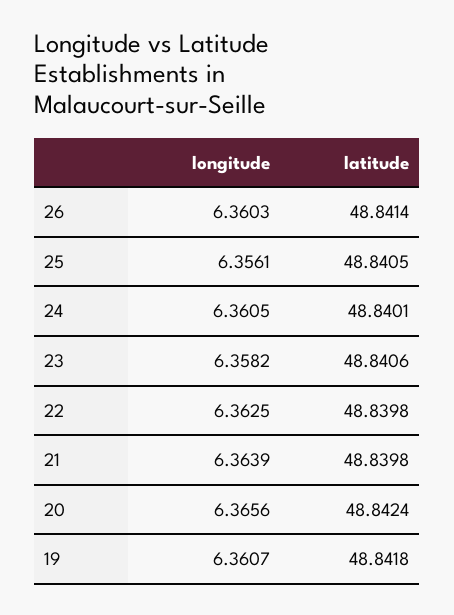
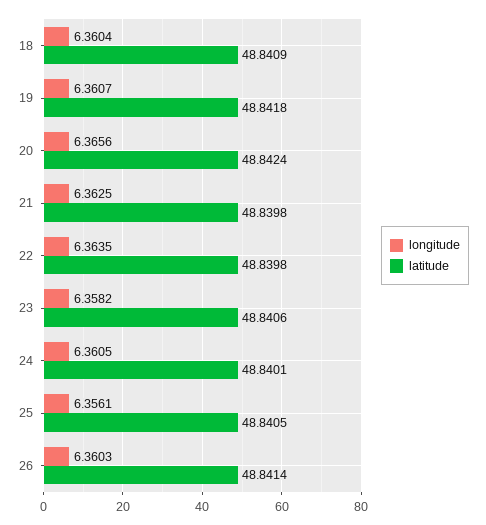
  {
    "longitude": {
      "26": 6.3603,
      "25": 6.3561,
      "24": 6.3605,
      "23": 6.3582,
-     "22": 6.3625,
+     "22": 6.3635,
-     "21": 6.3639,
+     "21": 6.3625,
      "20": 6.3656,
-     "19": 6.3607
+     "19": 6.3607,
+     "18": 6.3604
    },
    "latitude": {
      "26": 48.8414,
      "25": 48.8405,
      "24": 48.8401,
      "23": 48.8406,
      "22": 48.8398,
      "21": 48.8398,
      "20": 48.8424,
-     "19": 48.8418
+     "19": 48.8418,
+     "18": 48.8409
    }
  }

